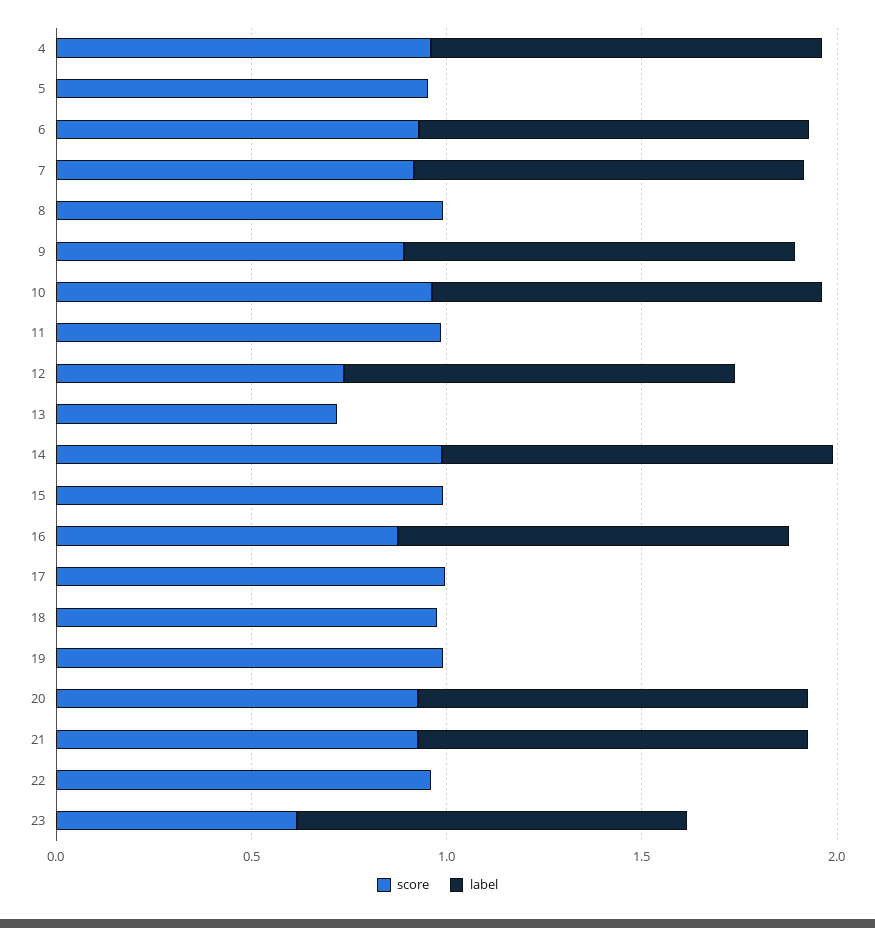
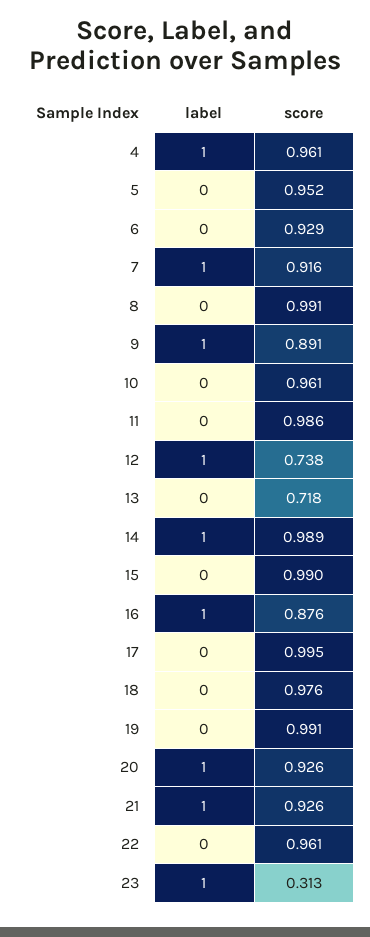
  {
    "score": {
      "4": 0.961,
      "5": 0.952,
      "6": 0.929,
      "7": 0.916,
      "8": 0.991,
      "9": 0.891,
      "10": 0.961,
      "11": 0.986,
      "12": 0.738,
      "13": 0.718,
      "14": 0.989,
      "15": 0.99,
      "16": 0.876,
      "17": 0.995,
      "18": 0.976,
      "19": 0.991,
      "20": 0.926,
      "21": 0.926,
      "22": 0.961,
-     "23": 0.6
+     "23": 0.313
    },
    "label": {
      "4": 1,
      "5": 0,
-     "6": 1,
+     "6": 0,
      "7": 1,
      "8": 0,
      "9": 1,
-     "10": 1,
+     "10": 0,
      "11": 0,
      "12": 1,
      "13": 0,
      "14": 1,
      "15": 0,
      "16": 1,
      "17": 0,
      "18": 0,
      "19": 0,
      "20": 1,
      "21": 1,
      "22": 0,
      "23": 1
    }
  }

